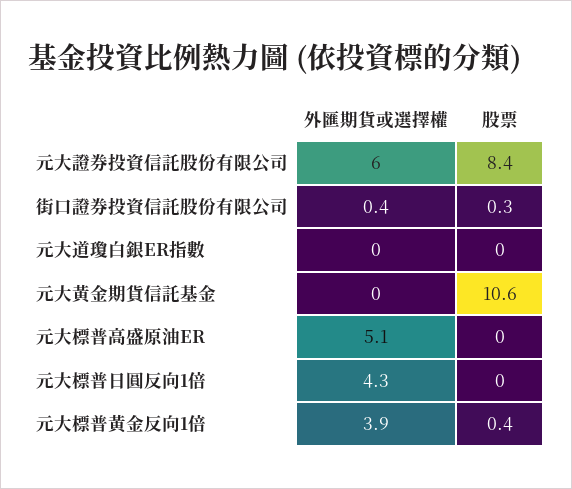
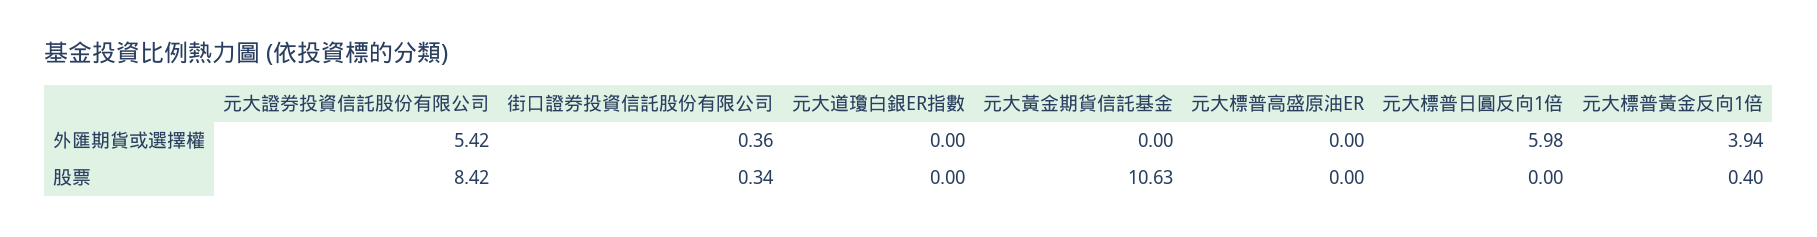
  {
    "外匯期貨或選擇權": {
-     "元大證券投資信託股份有限公司": 6,
+     "元大證券投資信託股份有限公司": 5.42,
      "街口證券投資信託股份有限公司": 0.36,
      "元大道瓊白銀ER指數": 0,
      "元大黃金期貨信託基金": 0,
-     "元大標普高盛原油ER": 5.1,
+     "元大標普高盛原油ER": 0,
-     "元大標普日圓反向1倍": 4.3,
+     "元大標普日圓反向1倍": 5.98,
      "元大標普黃金反向1倍": 3.94
    },
    "股票": {
      "元大證券投資信託股份有限公司": 8.42,
      "街口證券投資信託股份有限公司": 0.34,
      "元大道瓊白銀ER指數": 0,
      "元大黃金期貨信託基金": 10.63,
      "元大標普高盛原油ER": 0,
      "元大標普日圓反向1倍": 0,
      "元大標普黃金反向1倍": 0.4
    }
  }

